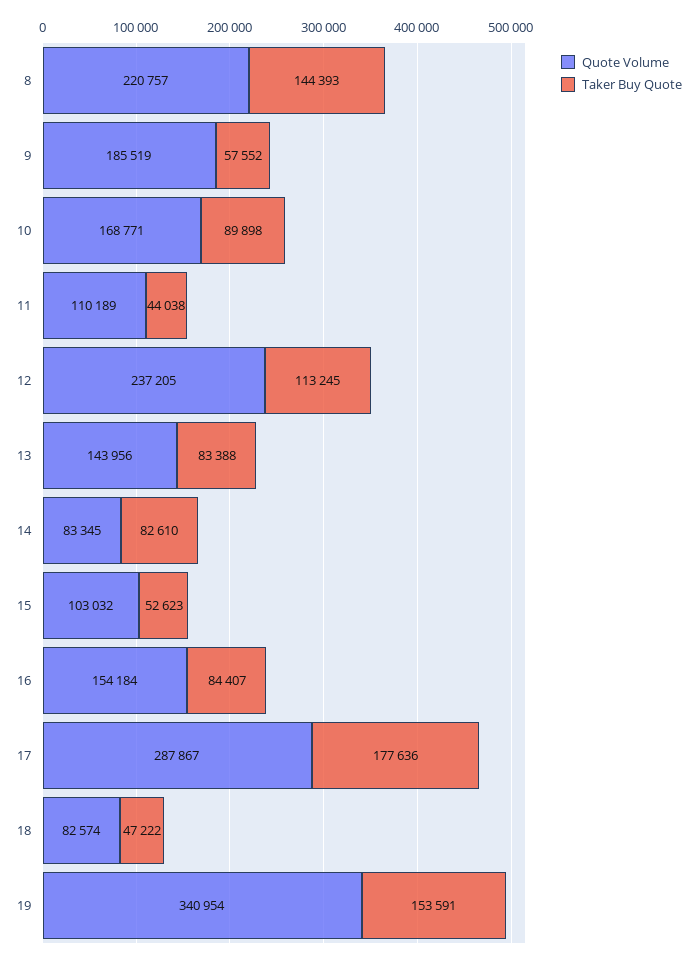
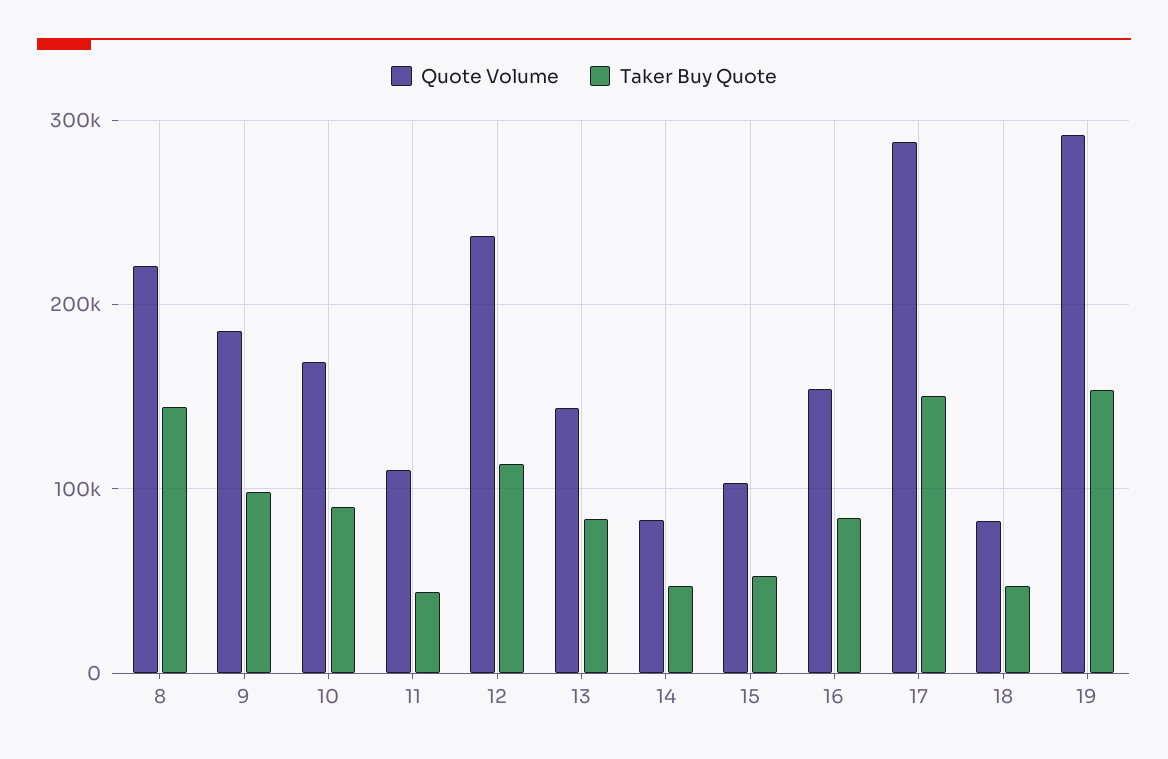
  {
    "Quote Volume": {
      "8": 220757,
      "9": 185519,
      "10": 168771,
      "11": 110189,
      "12": 237205,
      "13": 143956,
      "14": 83345,
      "15": 103032,
      "16": 154184,
      "17": 287867,
      "18": 82574,
-     "19": 340954
+     "19": 290000
    },
    "Taker Buy Quote": {
      "8": 144393,
-     "9": 57552,
+     "9": 100000,
      "10": 89898,
      "11": 44038,
      "12": 113245,
      "13": 83388,
-     "14": 82610,
+     "14": 50000,
      "15": 52623,
      "16": 84407,
-     "17": 177636,
+     "17": 150000,
      "18": 47222,
      "19": 153591
    }
  }

